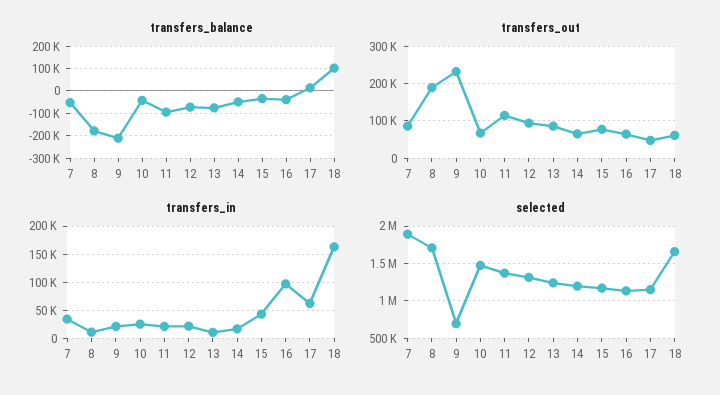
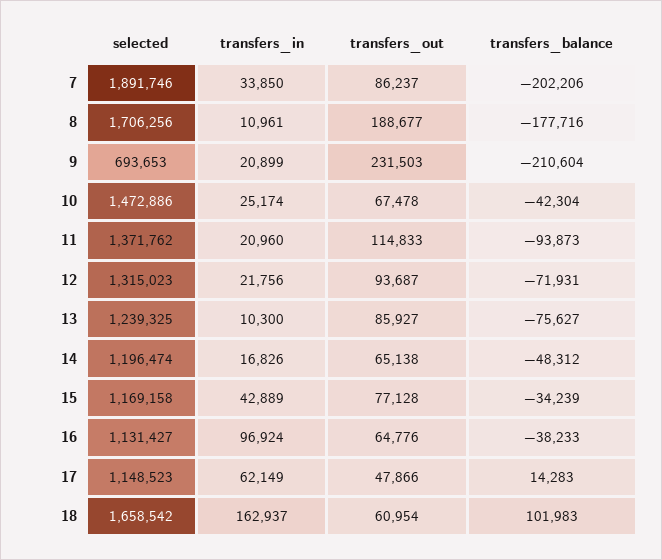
  {
    "transfers_balance": {
-     "7": -50000,
+     "7": -202206,
      "8": -177716,
      "9": -210604,
      "10": -42304,
      "11": -93873,
      "12": -71931,
      "13": -75627,
      "14": -48312,
      "15": -34239,
      "16": -38233,
      "17": 14283,
      "18": 101983
    },
    "transfers_out": {
      "7": 86237,
      "8": 188677,
      "9": 231503,
      "10": 67478,
      "11": 114833,
      "12": 93687,
      "13": 85927,
      "14": 65138,
      "15": 77128,
      "16": 64776,
      "17": 47866,
      "18": 60954
    },
    "transfers_in": {
      "7": 33850,
      "8": 10961,
      "9": 20899,
      "10": 25174,
      "11": 20960,
      "12": 21756,
      "13": 10300,
      "14": 16826,
      "15": 42889,
      "16": 96924,
      "17": 62149,
      "18": 162937
    },
    "selected": {
      "7": 1891746,
      "8": 1706256,
      "9": 693653,
      "10": 1472886,
      "11": 1371762,
      "12": 1315023,
      "13": 1239325,
      "14": 1196474,
      "15": 1169158,
      "16": 1131427,
      "17": 1148523,
      "18": 1658542
    }
  }

